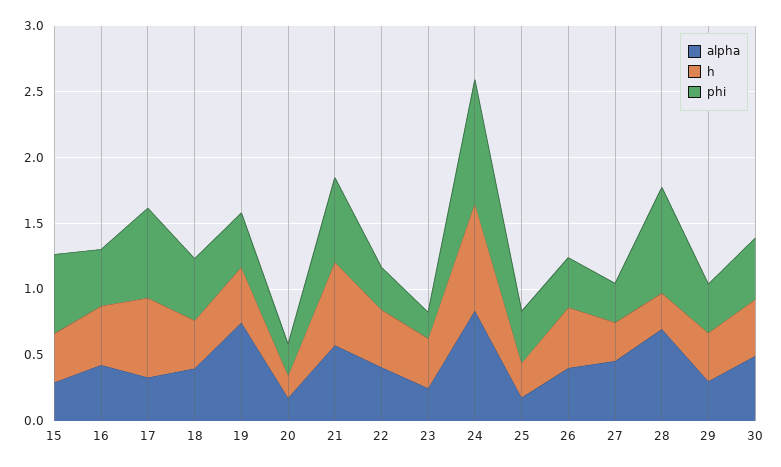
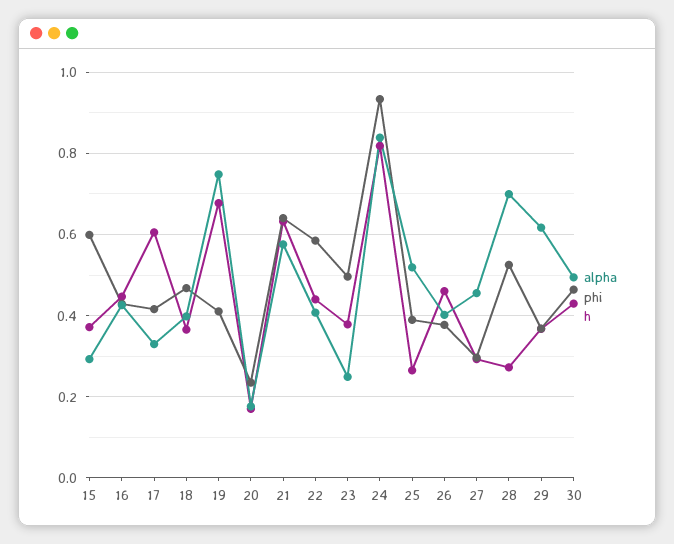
  {
    "alpha": {
      "15": 0.3,
      "16": 0.42,
      "17": 0.32,
      "18": 0.4,
      "19": 0.74,
      "20": 0.18,
      "21": 0.58,
      "22": 0.4,
      "23": 0.24,
      "24": 0.84,
-     "25": 0.2,
+     "25": 0.52,
      "26": 0.4,
      "27": 0.46,
      "28": 0.7,
-     "29": 0.3,
+     "29": 0.62,
      "30": 0.5
    },
    "h": {
      "15": 0.38,
      "16": 0.44,
      "17": 0.6,
      "18": 0.36,
-     "19": 0.4,
+     "19": 0.68,
      "20": 0.18,
      "21": 0.64,
      "22": 0.44,
      "23": 0.38,
      "24": 0.82,
      "25": 0.26,
      "26": 0.46,
      "27": 0.3,
      "28": 0.28,
      "29": 0.36,
      "30": 0.42
    },
    "phi": {
      "15": 0.6,
      "16": 0.42,
-     "17": 0.7,
+     "17": 0.42,
      "18": 0.46,
      "19": 0.42,
      "20": 0.24,
      "21": 0.64,
-     "22": 0.3,
+     "22": 0.58,
-     "23": 0.2,
+     "23": 0.5,
      "24": 0.94,
      "25": 0.38,
      "26": 0.38,
      "27": 0.3,
-     "28": 0.8,
+     "28": 0.52,
      "29": 0.36,
      "30": 0.46
    }
  }

